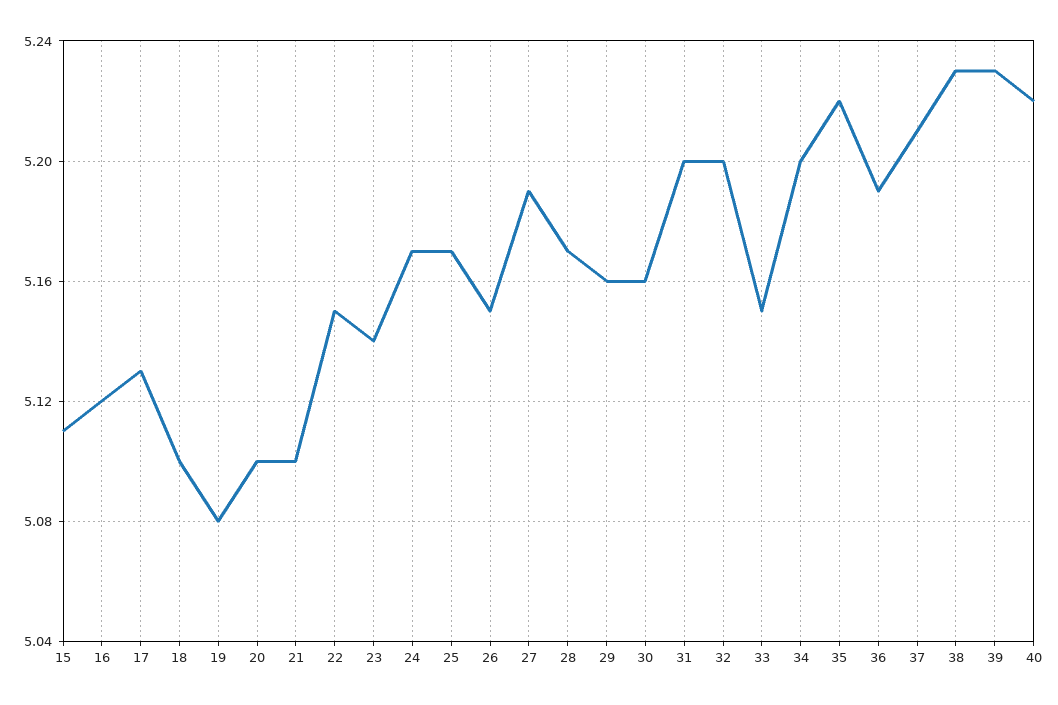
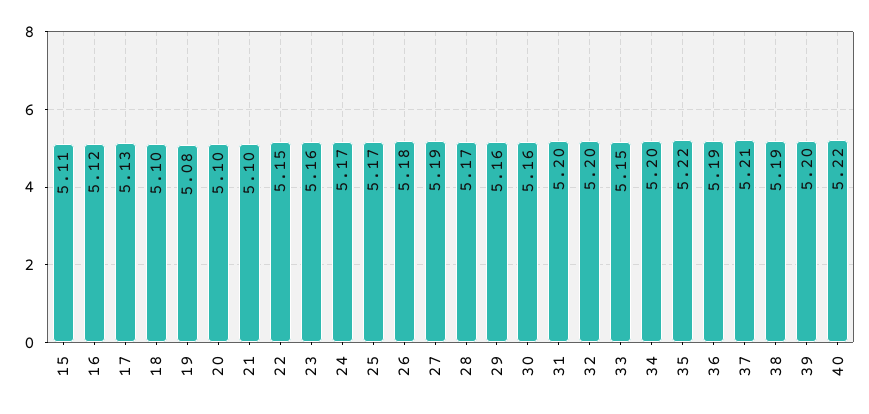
  {
    "15": 5.11,
    "16": 5.12,
    "17": 5.13,
    "18": 5.1,
    "19": 5.08,
    "20": 5.1,
    "21": 5.1,
    "22": 5.15,
-   "23": 5.14,
+   "23": 5.16,
    "24": 5.17,
    "25": 5.17,
-   "26": 5.15,
+   "26": 5.18,
    "27": 5.19,
    "28": 5.17,
    "29": 5.16,
    "30": 5.16,
    "31": 5.2,
    "32": 5.2,
    "33": 5.15,
    "34": 5.2,
    "35": 5.22,
    "36": 5.19,
    "37": 5.21,
-   "38": 5.23,
+   "38": 5.19,
-   "39": 5.23,
+   "39": 5.2,
    "40": 5.22
  }

